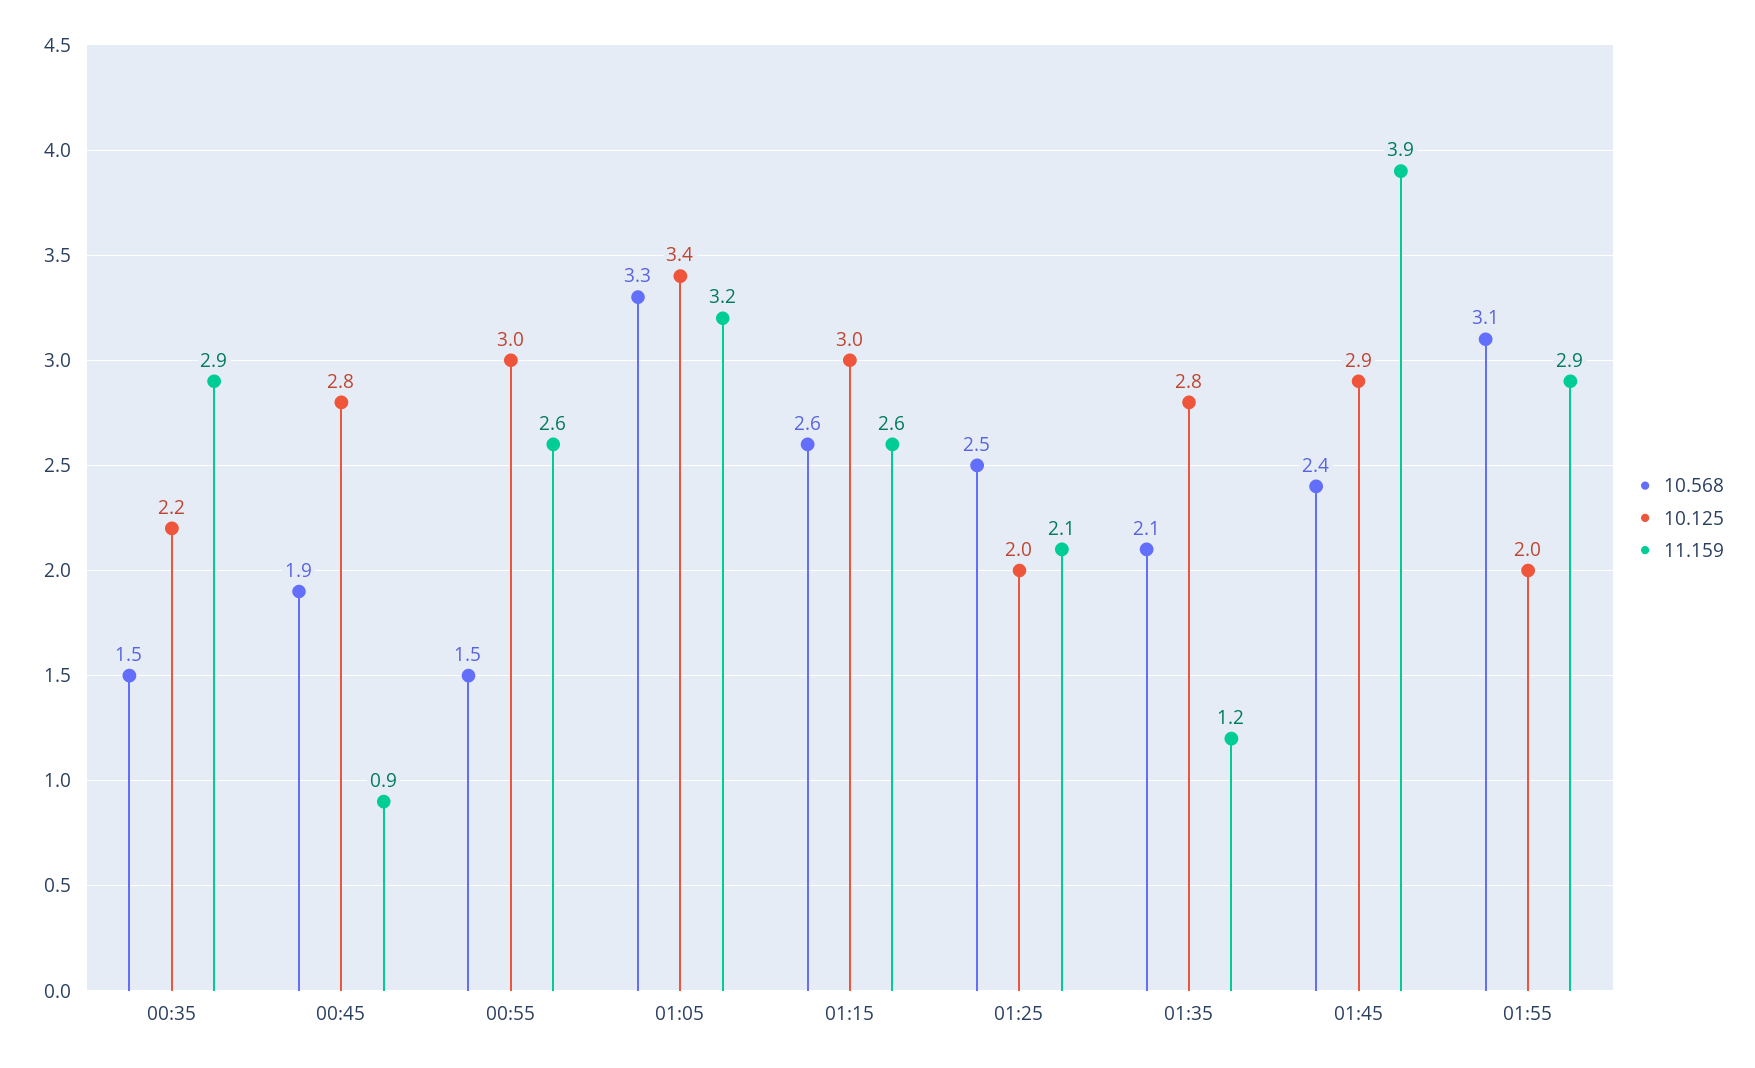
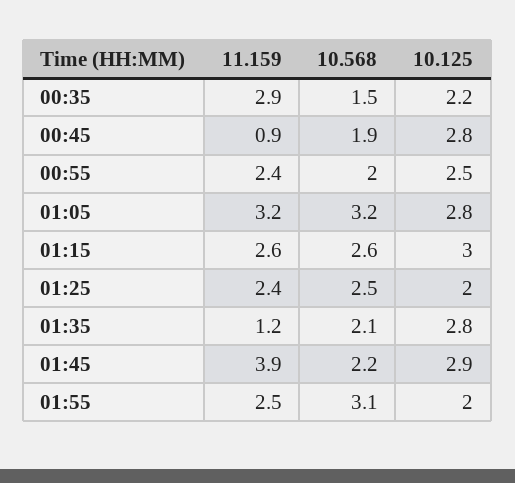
  {
    "10.568": {
      "00:35": 1.5,
      "00:45": 1.9,
-     "00:55": 1.5,
+     "00:55": 2,
-     "01:05": 3.3,
+     "01:05": 3.2,
      "01:15": 2.6,
      "01:25": 2.5,
      "01:35": 2.1,
-     "01:45": 2.4,
+     "01:45": 2.2,
      "01:55": 3.1
    },
    "10.125": {
      "00:35": 2.2,
      "00:45": 2.8,
-     "00:55": 3,
+     "00:55": 2.5,
-     "01:05": 3.4,
+     "01:05": 2.8,
      "01:15": 3,
      "01:25": 2,
      "01:35": 2.8,
      "01:45": 2.9,
      "01:55": 2
    },
    "11.159": {
      "00:35": 2.9,
      "00:45": 0.9,
-     "00:55": 2.6,
+     "00:55": 2.4,
      "01:05": 3.2,
      "01:15": 2.6,
-     "01:25": 2.1,
+     "01:25": 2.4,
      "01:35": 1.2,
      "01:45": 3.9,
-     "01:55": 2.9
+     "01:55": 2.5
    }
  }

